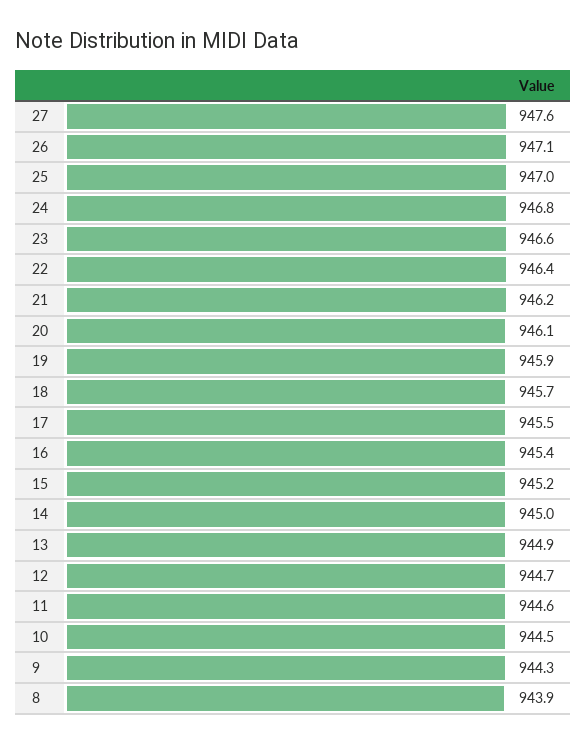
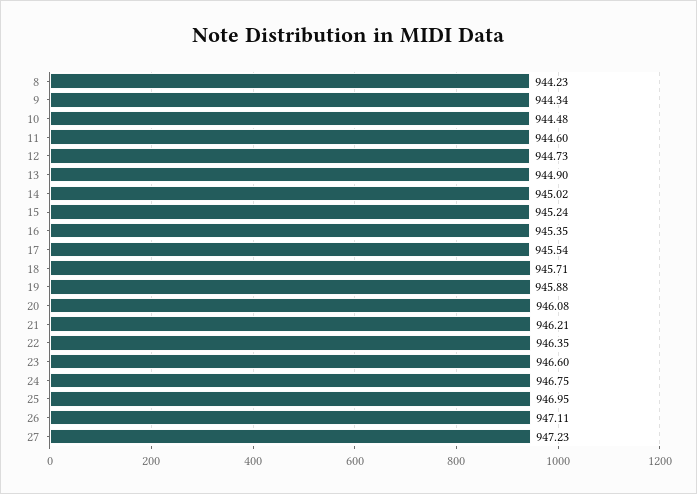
  {
-   "27": 947.6,
+   "27": 947.23,
    "26": 947.11,
    "25": 946.95,
    "24": 946.75,
    "23": 946.6,
    "22": 946.35,
    "21": 946.21,
    "20": 946.08,
    "19": 945.88,
    "18": 945.71,
    "17": 945.54,
    "16": 945.35,
    "15": 945.24,
    "14": 945.02,
    "13": 944.9,
    "12": 944.73,
    "11": 944.6,
    "10": 944.48,
    "9": 944.34,
-   "8": 943.9
+   "8": 944.23
  }

